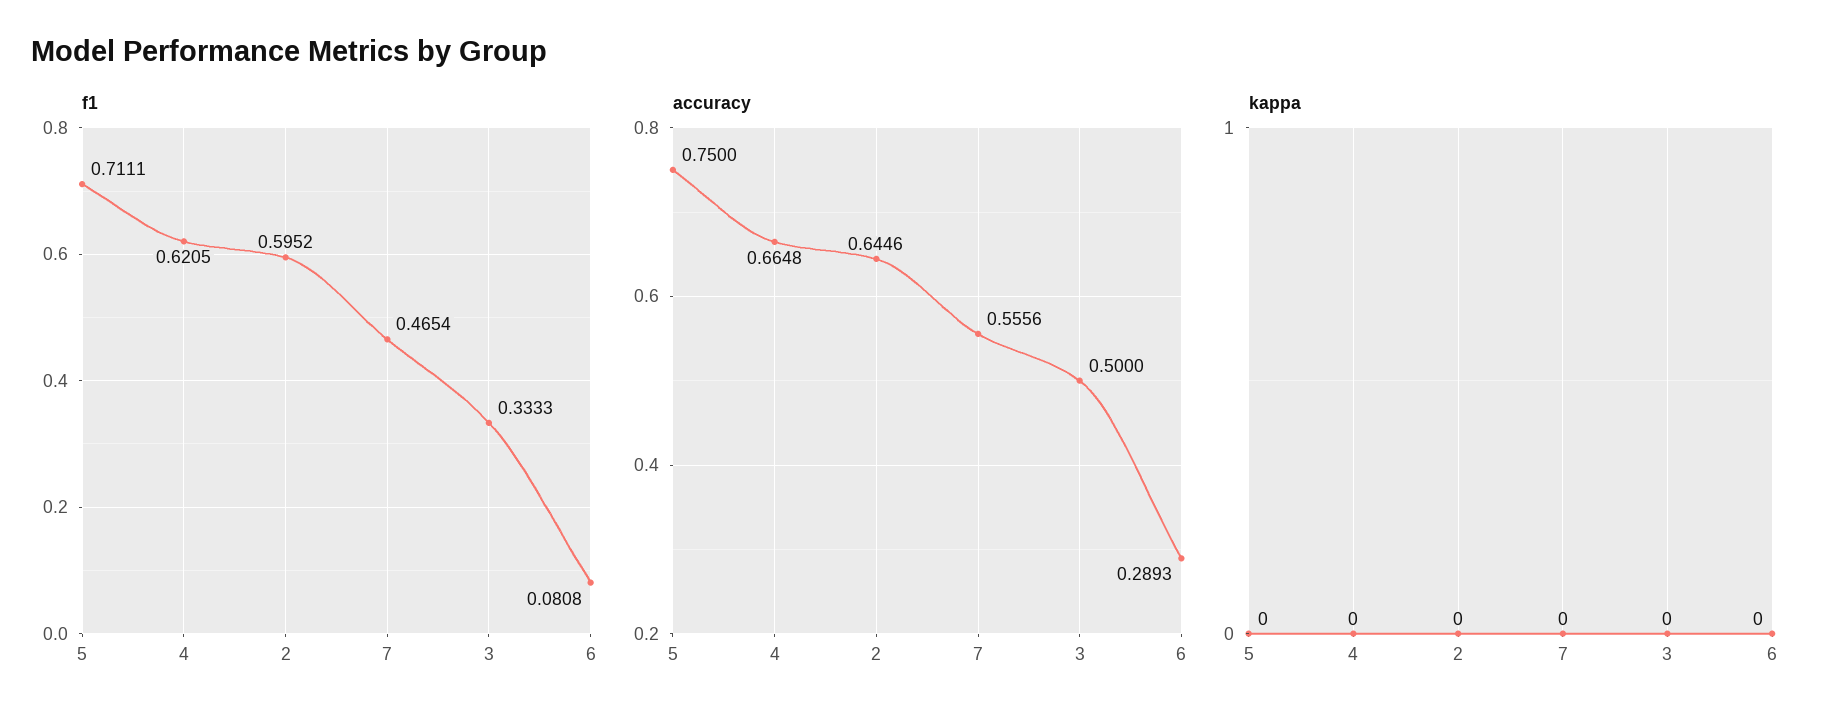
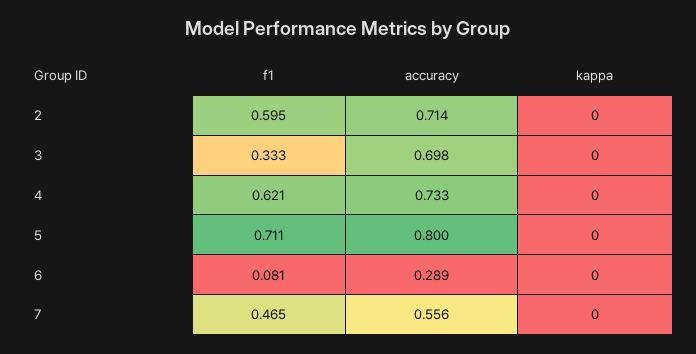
  {
    "f1": {
      "5": 0.7111,
      "4": 0.6205,
      "2": 0.5952,
      "7": 0.4654,
      "3": 0.3333,
      "6": 0.0808
    },
    "accuracy": {
-     "5": 0.75,
+     "5": 0.8,
-     "4": 0.6648,
+     "4": 0.733,
-     "2": 0.6446,
+     "2": 0.714,
      "7": 0.5556,
-     "3": 0.5,
+     "3": 0.698,
      "6": 0.2893
    },
    "kappa": {
      "5": 0,
      "4": 0,
      "2": 0,
      "7": 0,
      "3": 0,
      "6": 0
    }
  }

